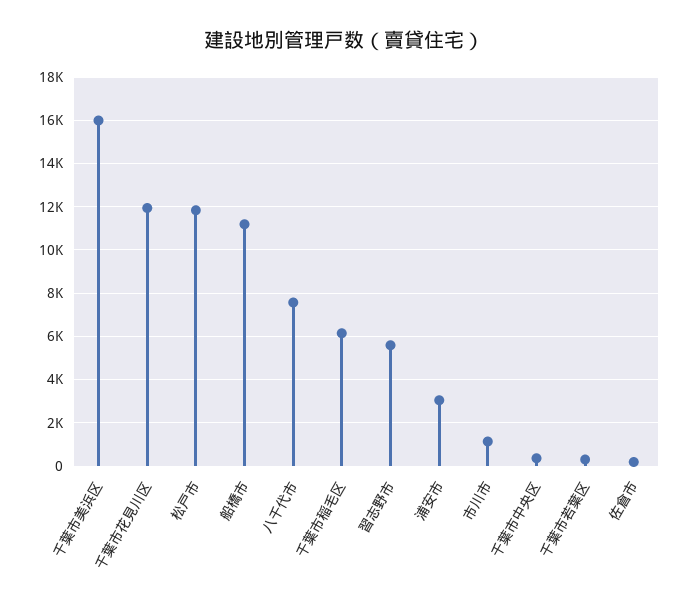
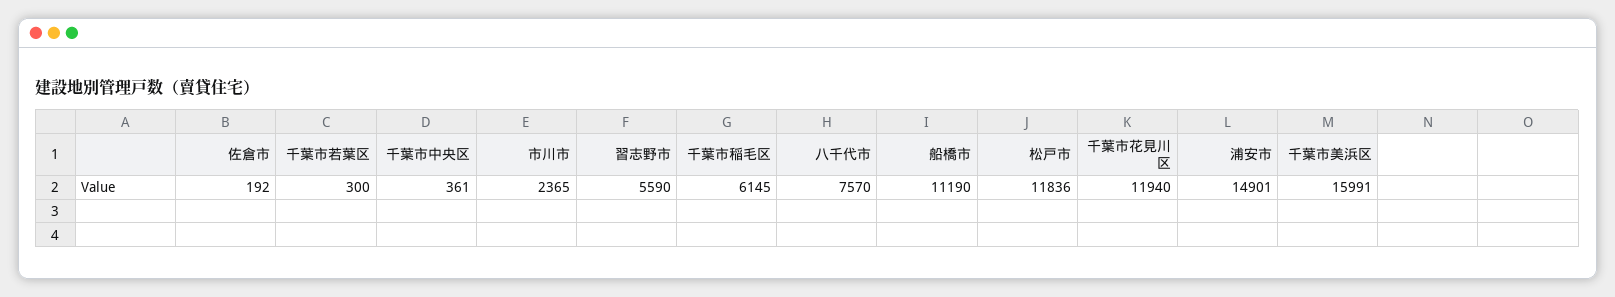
  {
    "千葉市美浜区": 15991,
    "千葉市花見川区": 11940,
    "松戸市": 11836,
    "船橋市": 11190,
    "八千代市": 7570,
    "千葉市稲毛区": 6145,
    "習志野市": 5590,
-   "浦安市": 3000,
+   "浦安市": 14901,
-   "市川市": 1000,
+   "市川市": 2365,
    "千葉市中央区": 361,
    "千葉市若葉区": 300,
    "佐倉市": 192
  }

